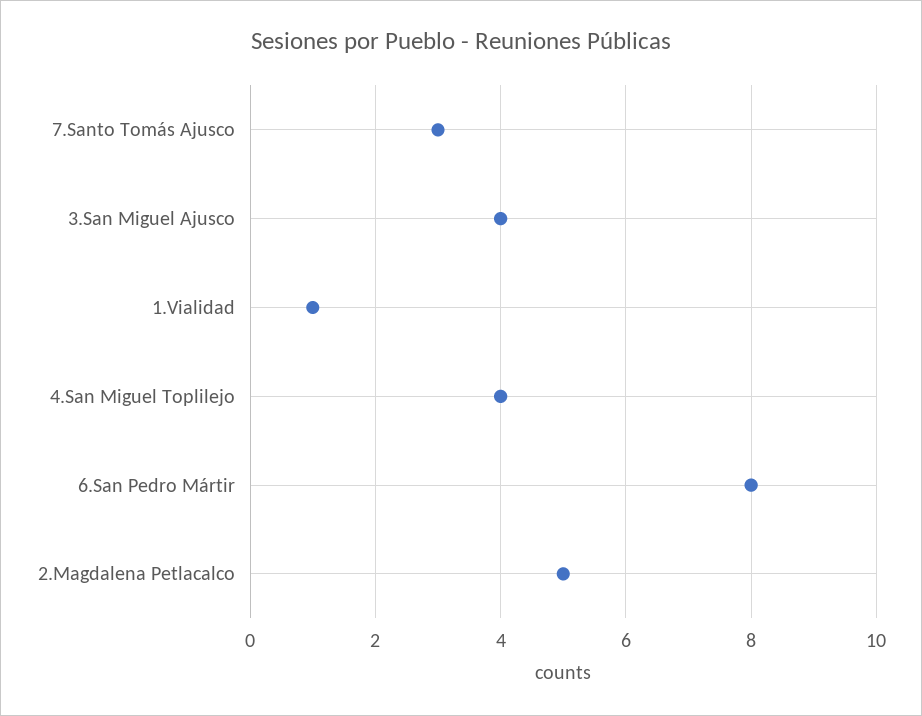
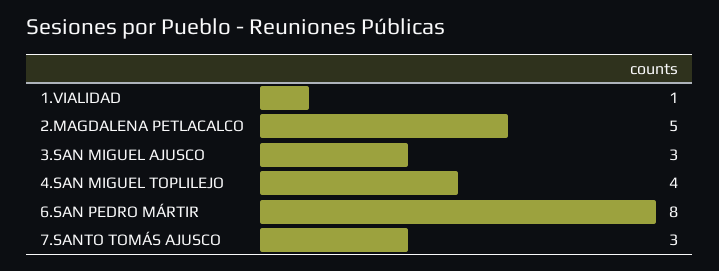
  {
    "7.Santo Tomás Ajusco": 3,
-   "3.San Miguel Ajusco": 4,
+   "3.San Miguel Ajusco": 3,
    "1.Vialidad": 1,
    "4.San Miguel Toplilejo": 4,
    "6.San Pedro Mártir": 8,
    "2.Magdalena Petlacalco": 5
  }

